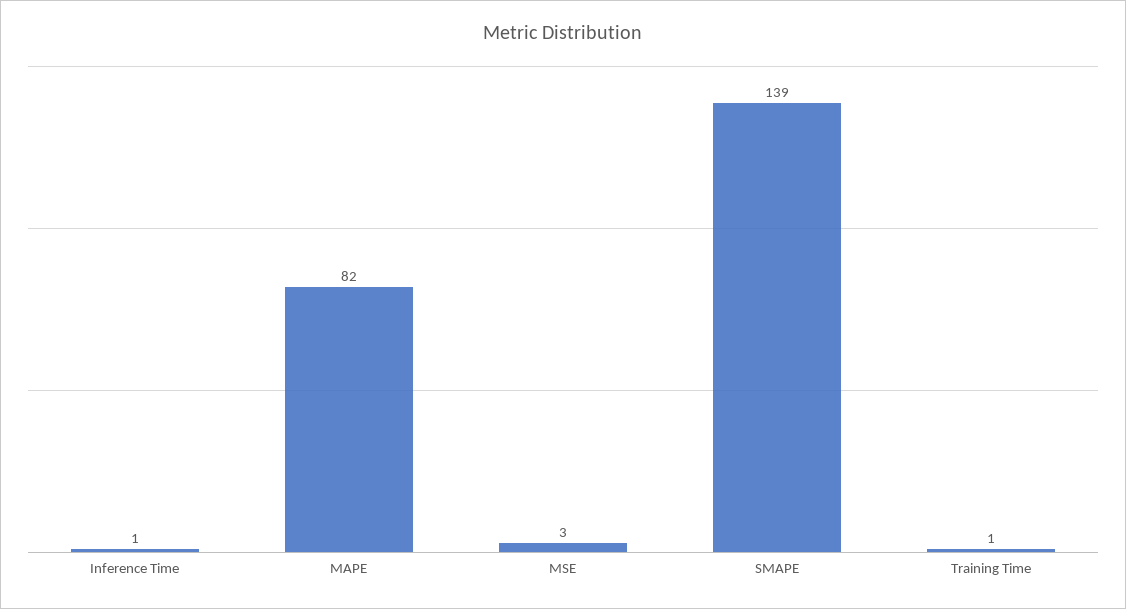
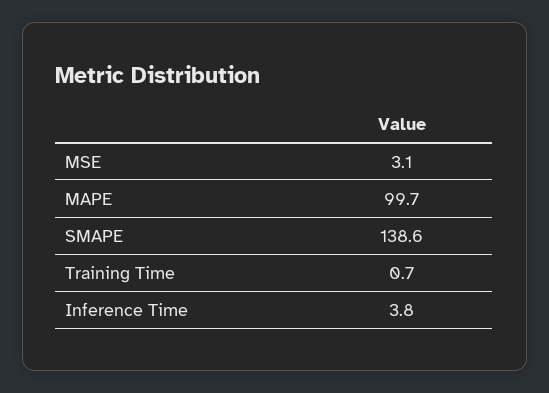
  {
-   "Inference Time": 1,
+   "Inference Time": 3.8,
-   "MAPE": 82,
+   "MAPE": 99.7,
    "MSE": 3.1,
    "SMAPE": 138.6,
    "Training Time": 0.7
  }

